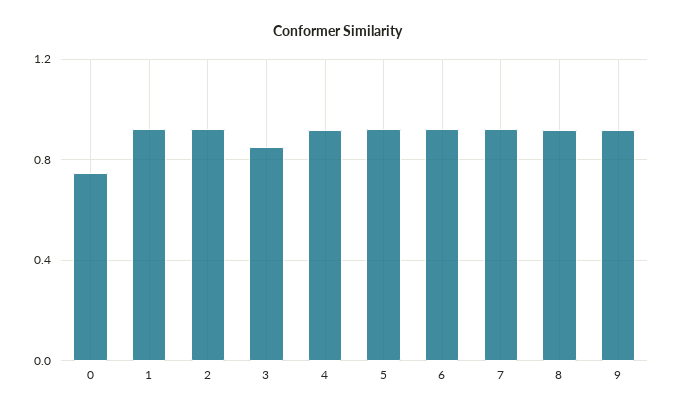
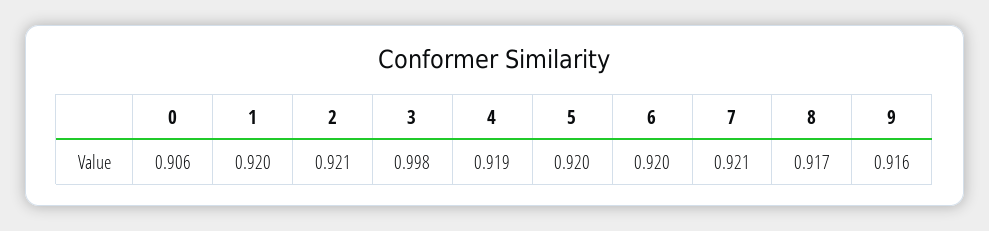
  {
-   "0": 0.75,
+   "0": 0.906,
    "1": 0.92,
    "2": 0.921,
-   "3": 0.85,
+   "3": 0.998,
    "4": 0.919,
    "5": 0.92,
    "6": 0.92,
    "7": 0.921,
    "8": 0.917,
    "9": 0.916
  }

